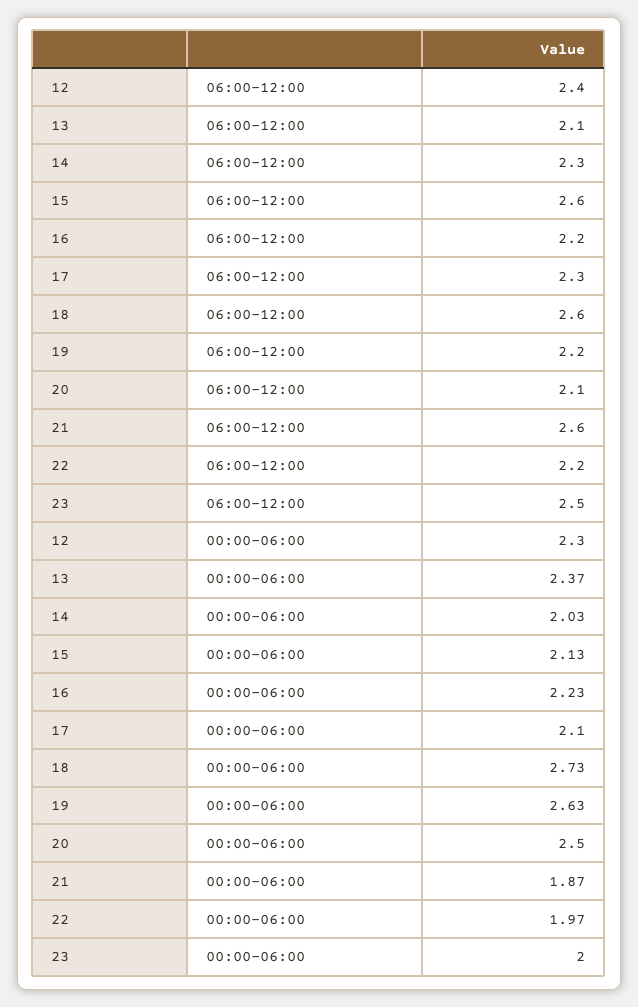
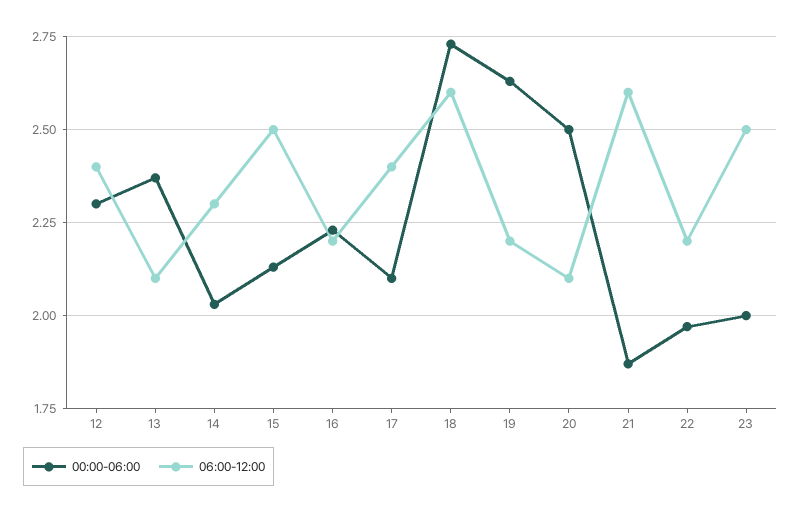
  {
    "06:00-12:00": {
      "12": 2.4,
      "13": 2.1,
      "14": 2.3,
-     "15": 2.6,
+     "15": 2.5,
      "16": 2.2,
-     "17": 2.3,
+     "17": 2.4,
      "18": 2.6,
      "19": 2.2,
      "20": 2.1,
      "21": 2.6,
      "22": 2.2,
      "23": 2.5
    },
    "00:00-06:00": {
      "12": 2.3,
      "13": 2.37,
      "14": 2.03,
      "15": 2.13,
      "16": 2.23,
      "17": 2.1,
      "18": 2.73,
      "19": 2.63,
      "20": 2.5,
      "21": 1.87,
      "22": 1.97,
      "23": 2
    }
  }

